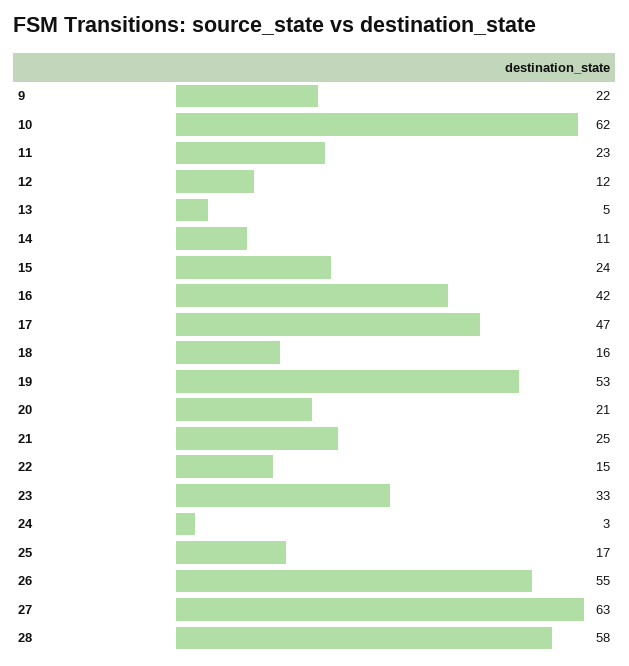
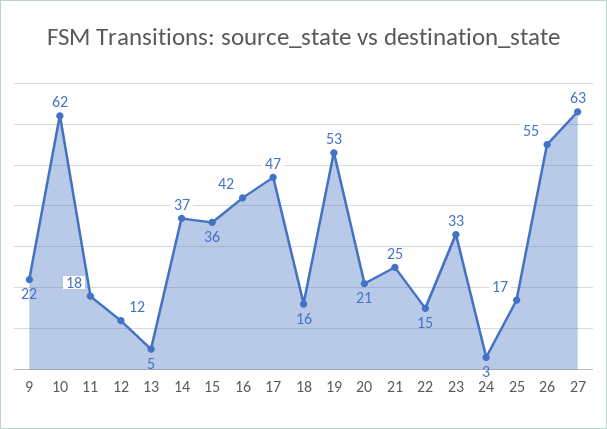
  {
    "9": 22,
    "10": 62,
-   "11": 23,
+   "11": 18,
    "12": 12,
    "13": 5,
-   "14": 11,
+   "14": 37,
-   "15": 24,
+   "15": 36,
    "16": 42,
    "17": 47,
    "18": 16,
    "19": 53,
    "20": 21,
    "21": 25,
    "22": 15,
    "23": 33,
    "24": 3,
    "25": 17,
    "26": 55,
-   "27": 63,
+   "27": 63
-   "28": 58
  }

